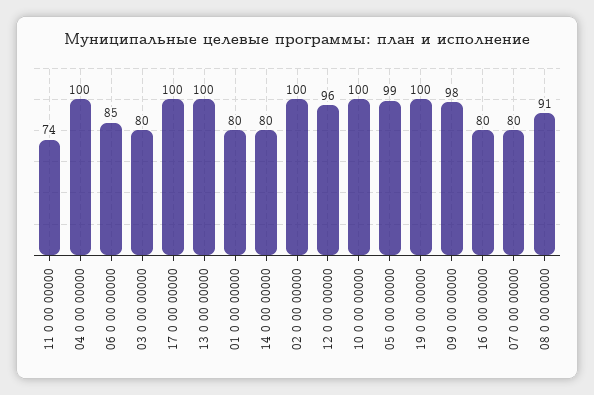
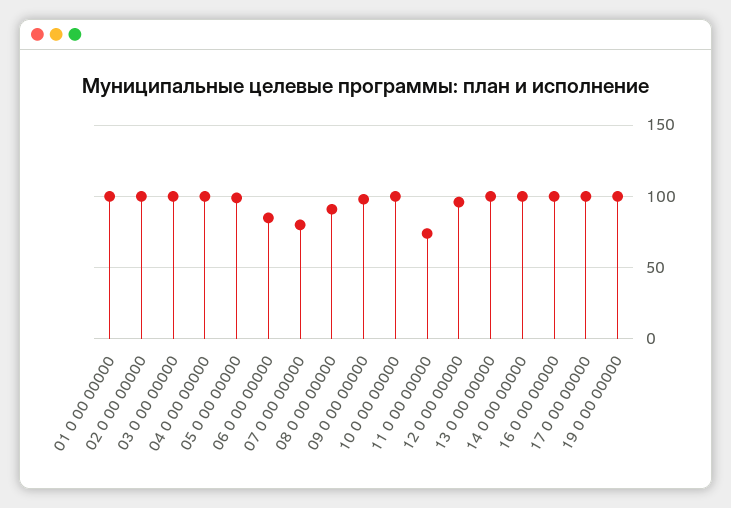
  {
    "11 0 00 00000": 74,
    "04 0 00 00000": 100,
    "06 0 00 00000": 85,
-   "03 0 00 00000": 80,
+   "03 0 00 00000": 100,
    "17 0 00 00000": 100,
    "13 0 00 00000": 100,
-   "01 0 00 00000": 80,
+   "01 0 00 00000": 100,
-   "14 0 00 00000": 80,
+   "14 0 00 00000": 100,
    "02 0 00 00000": 100,
    "12 0 00 00000": 96,
    "10 0 00 00000": 100,
    "05 0 00 00000": 99,
    "19 0 00 00000": 100,
    "09 0 00 00000": 98,
-   "16 0 00 00000": 80,
+   "16 0 00 00000": 100,
    "07 0 00 00000": 80,
    "08 0 00 00000": 91
  }

